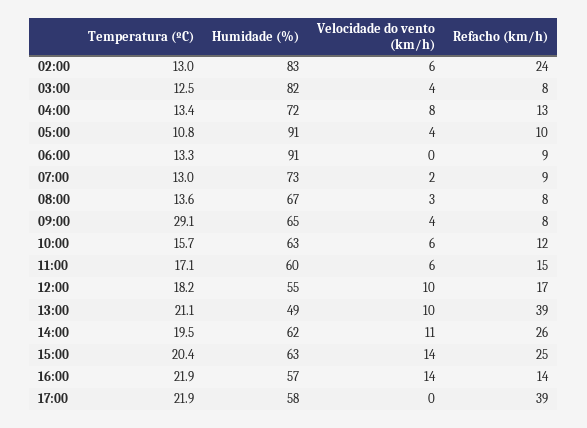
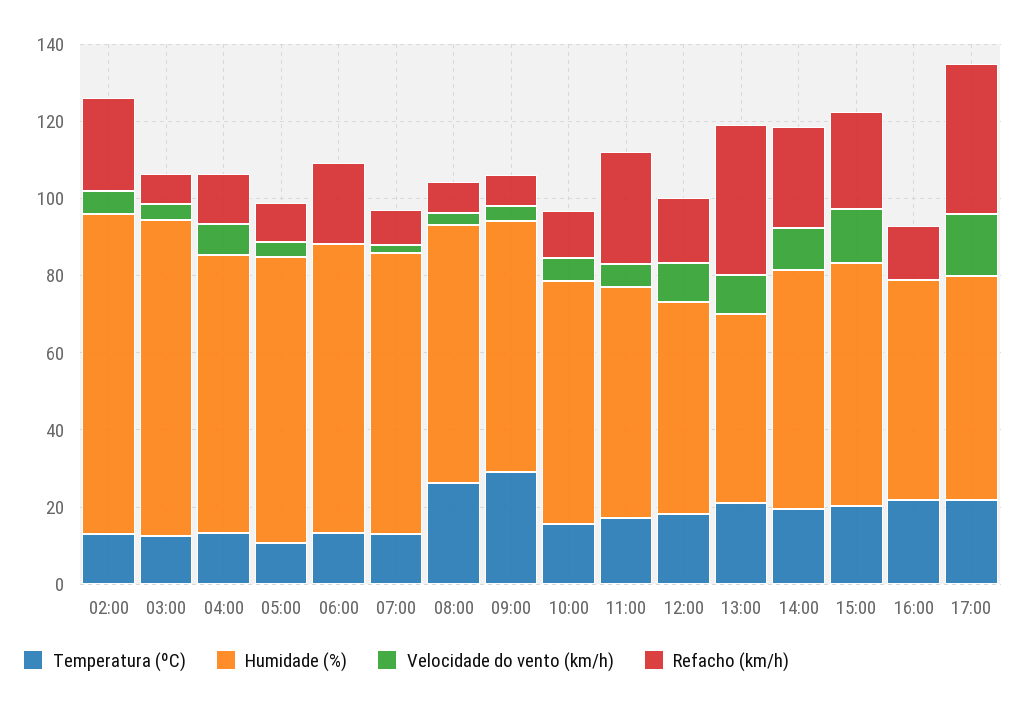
  {
    "Temperatura (ºC)": {
      "02:00": 13,
      "03:00": 12.5,
      "04:00": 13.4,
      "05:00": 10.8,
      "06:00": 13.3,
      "07:00": 13,
-     "08:00": 13.6,
+     "08:00": 25,
      "09:00": 29.1,
      "10:00": 15.7,
      "11:00": 17.1,
      "12:00": 18.2,
      "13:00": 21.1,
      "14:00": 19.5,
      "15:00": 20.4,
      "16:00": 21.9,
      "17:00": 21.9
    },
    "Humidade (%)": {
      "02:00": 83,
      "03:00": 82,
      "04:00": 72,
-     "05:00": 91,
+     "05:00": 75,
-     "06:00": 91,
+     "06:00": 75,
      "07:00": 73,
      "08:00": 67,
      "09:00": 65,
      "10:00": 63,
      "11:00": 60,
      "12:00": 55,
      "13:00": 49,
      "14:00": 62,
      "15:00": 63,
      "16:00": 57,
      "17:00": 58
    },
    "Velocidade do vento (km/h)": {
      "02:00": 6,
      "03:00": 4,
      "04:00": 8,
      "05:00": 4,
      "06:00": 0,
      "07:00": 2,
      "08:00": 3,
      "09:00": 4,
      "10:00": 6,
      "11:00": 6,
      "12:00": 10,
      "13:00": 10,
      "14:00": 11,
      "15:00": 14,
-     "16:00": 14,
+     "16:00": 0,
-     "17:00": 0
+     "17:00": 15
    },
    "Refacho (km/h)": {
      "02:00": 24,
      "03:00": 8,
      "04:00": 13,
      "05:00": 10,
-     "06:00": 9,
+     "06:00": 20,
      "07:00": 9,
      "08:00": 8,
      "09:00": 8,
      "10:00": 12,
-     "11:00": 15,
+     "11:00": 30,
      "12:00": 17,
      "13:00": 39,
      "14:00": 26,
      "15:00": 25,
      "16:00": 14,
      "17:00": 39
    }
  }

